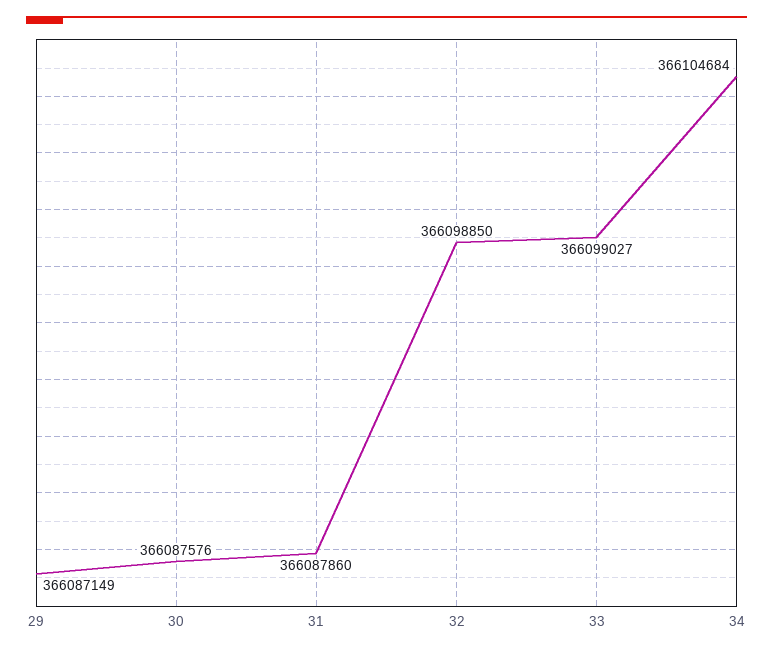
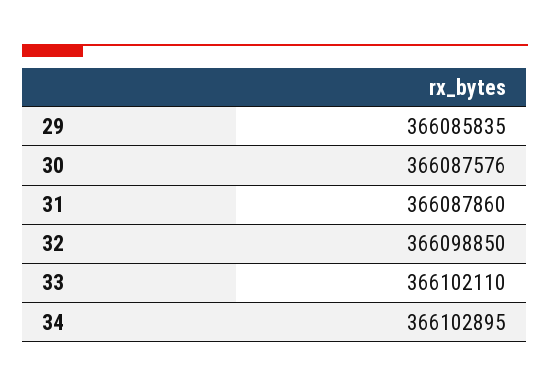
  {
-   "29": 366087149,
+   "29": 366085835,
    "30": 366087576,
    "31": 366087860,
    "32": 366098850,
-   "33": 366099027,
+   "33": 366102110,
-   "34": 366104684
+   "34": 366102895
  }

